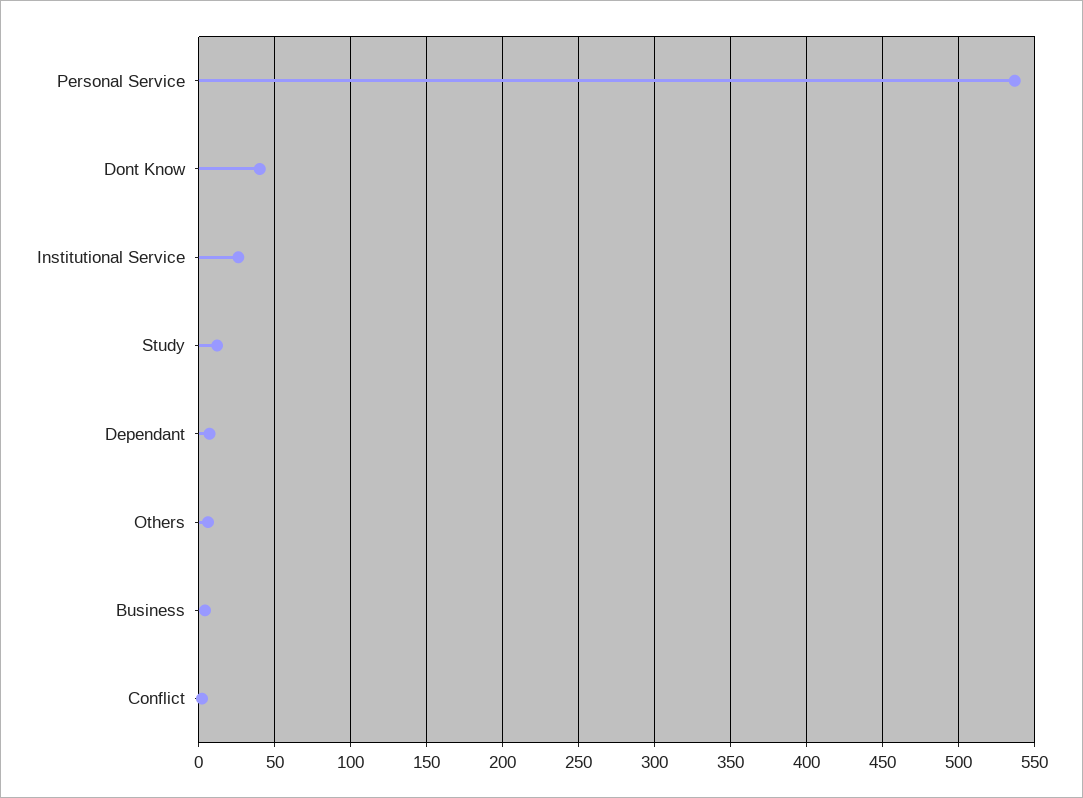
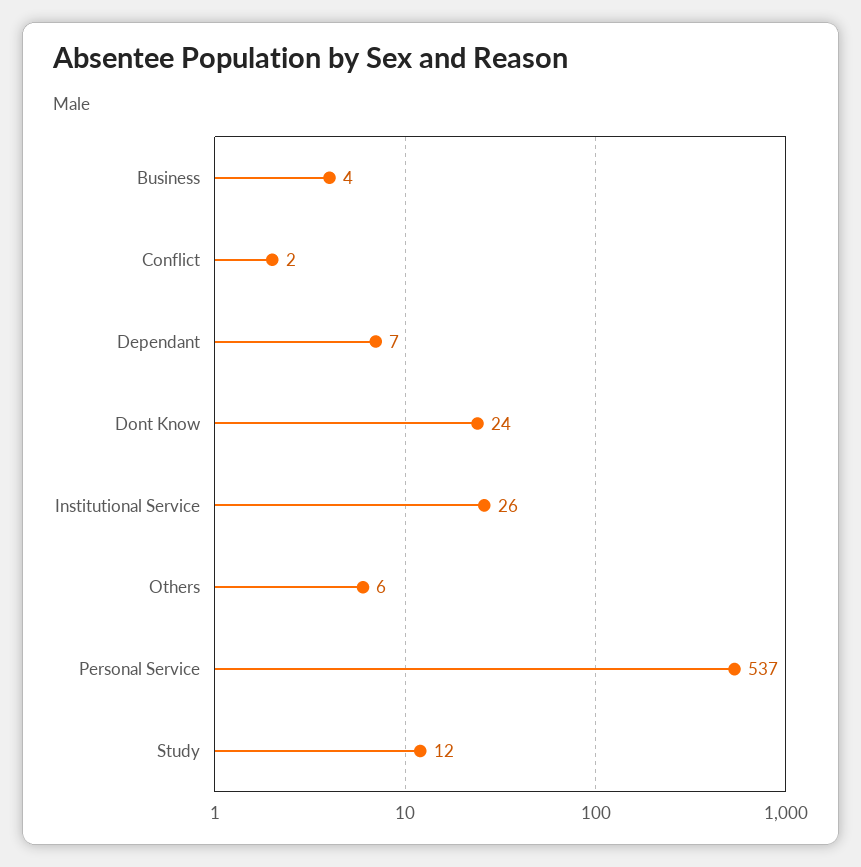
  {
    "Personal Service": 537,
-   "Dont Know": 40,
+   "Dont Know": 24,
    "Institutional Service": 26,
    "Study": 12,
    "Dependant": 7,
    "Others": 6,
    "Business": 4,
    "Conflict": 2
  }

